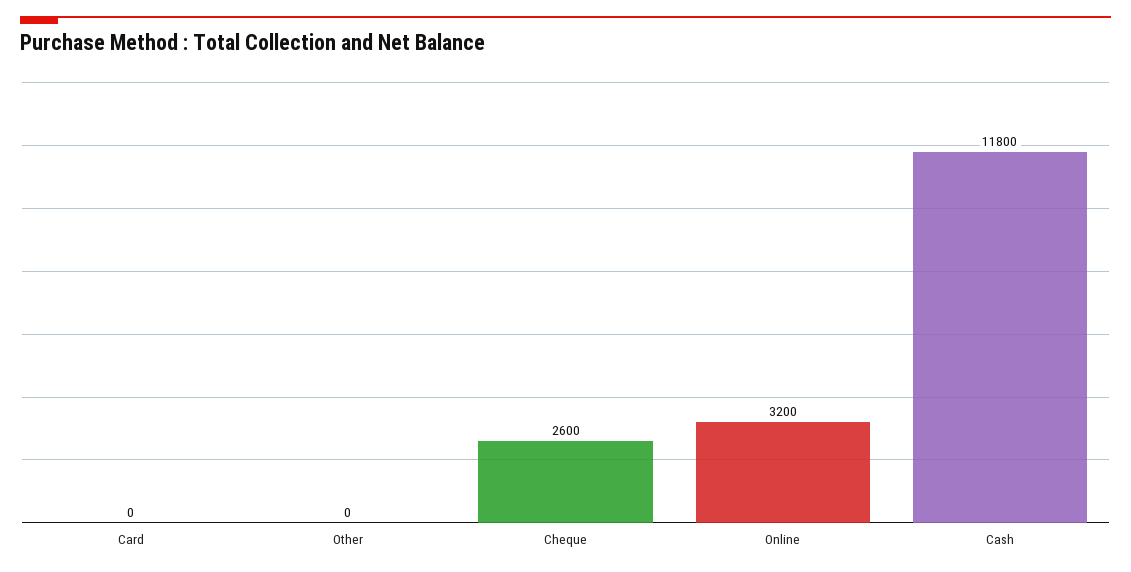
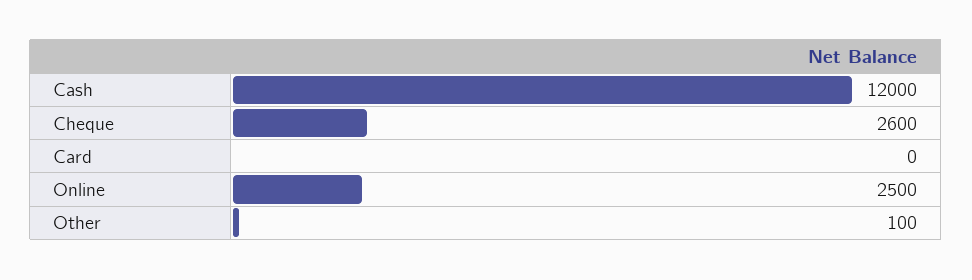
  {
    "Card": 0,
-   "Other": 0,
+   "Other": 100,
    "Cheque": 2600,
-   "Online": 3200,
+   "Online": 2500,
-   "Cash": 11800
+   "Cash": 12000
  }

